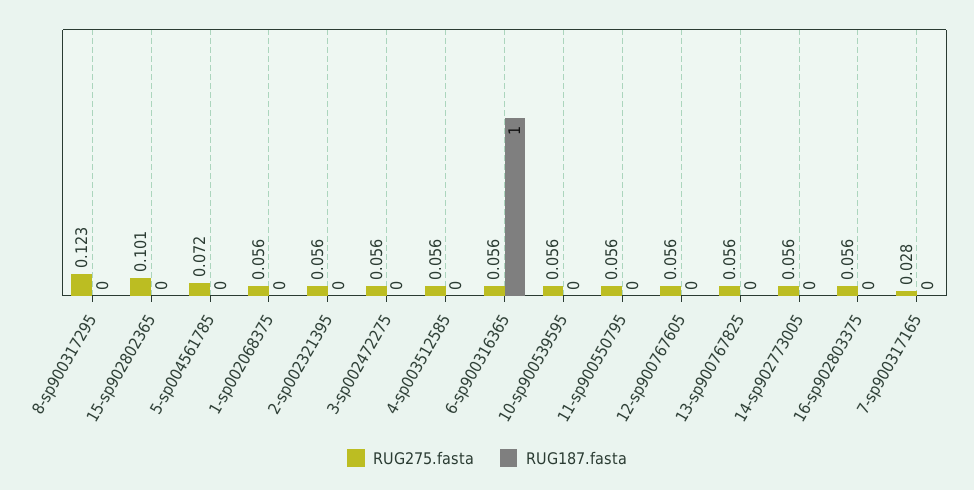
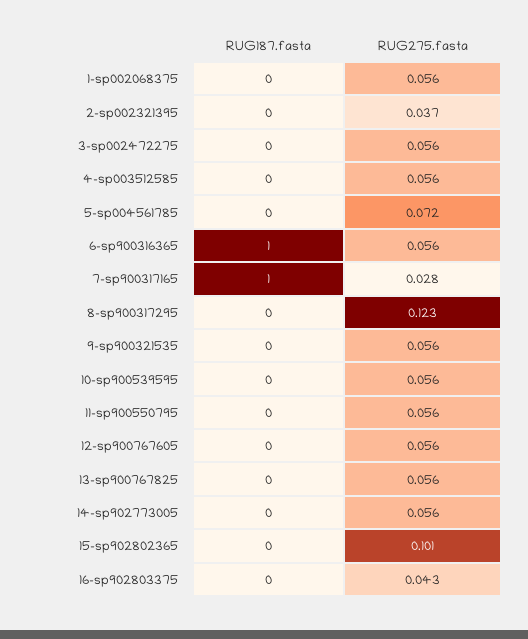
  {
    "RUG275.fasta": {
      "8-sp900317295": 0.123,
      "15-sp902802365": 0.101,
      "5-sp004561785": 0.072,
      "1-sp002068375": 0.056,
-     "2-sp002321395": 0.056,
+     "2-sp002321395": 0.037,
      "3-sp002472275": 0.056,
      "4-sp003512585": 0.056,
      "6-sp900316365": 0.056,
      "10-sp900539595": 0.056,
      "11-sp900550795": 0.056,
      "12-sp900767605": 0.056,
      "13-sp900767825": 0.056,
      "14-sp902773005": 0.056,
-     "16-sp902803375": 0.056,
+     "16-sp902803375": 0.043,
-     "7-sp900317165": 0.028
+     "7-sp900317165": 0.028,
+     "9-sp900321535": 0.056
    },
    "RUG187.fasta": {
      "8-sp900317295": 0,
      "15-sp902802365": 0,
      "5-sp004561785": 0,
      "1-sp002068375": 0,
      "2-sp002321395": 0,
      "3-sp002472275": 0,
      "4-sp003512585": 0,
      "6-sp900316365": 1,
      "10-sp900539595": 0,
      "11-sp900550795": 0,
      "12-sp900767605": 0,
      "13-sp900767825": 0,
      "14-sp902773005": 0,
      "16-sp902803375": 0,
-     "7-sp900317165": 0
+     "7-sp900317165": 1,
+     "9-sp900321535": 0
    }
  }

